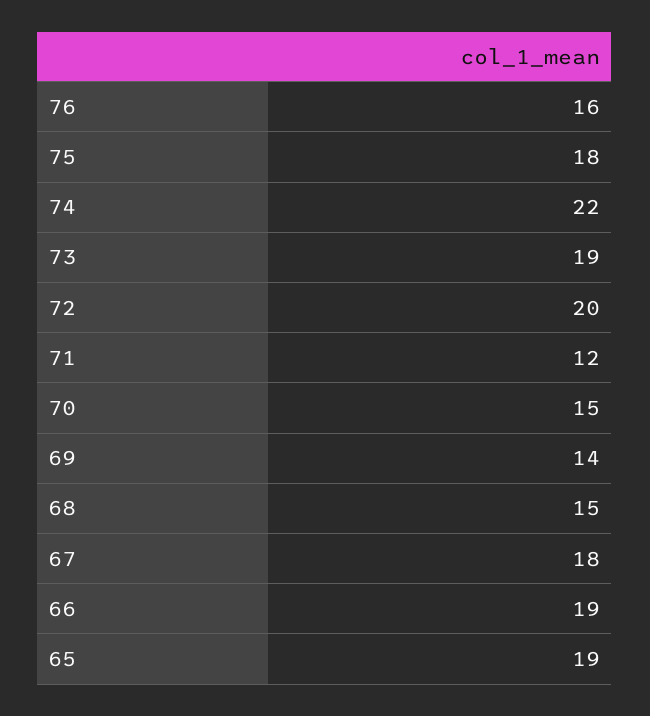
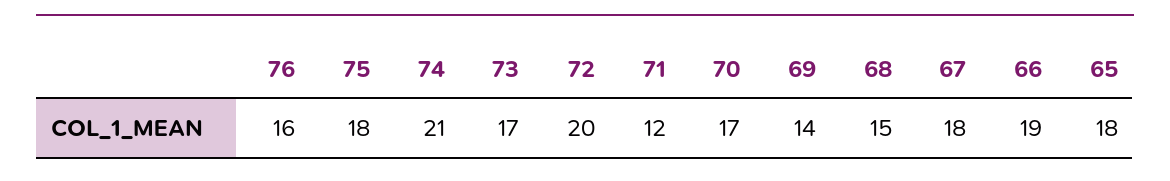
  {
    "76": 16,
    "75": 18,
-   "74": 22,
+   "74": 21,
-   "73": 19,
+   "73": 17,
    "72": 20,
    "71": 12,
-   "70": 15,
+   "70": 17,
    "69": 14,
    "68": 15,
    "67": 18,
    "66": 19,
-   "65": 19
+   "65": 18
  }

